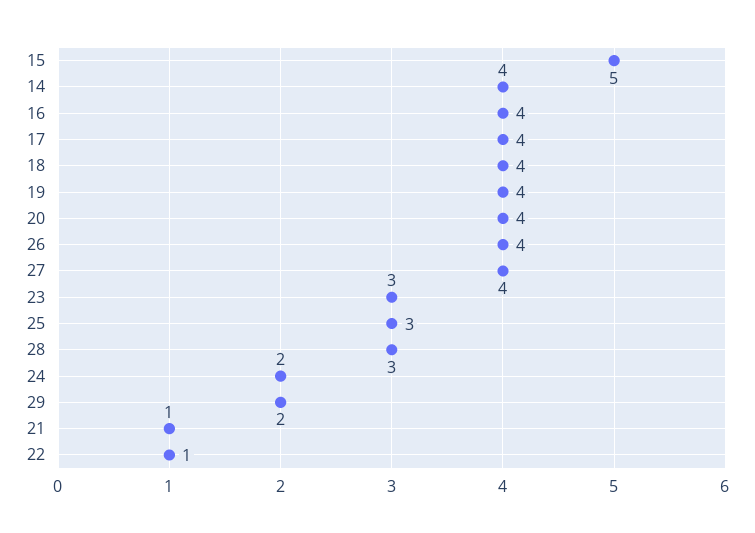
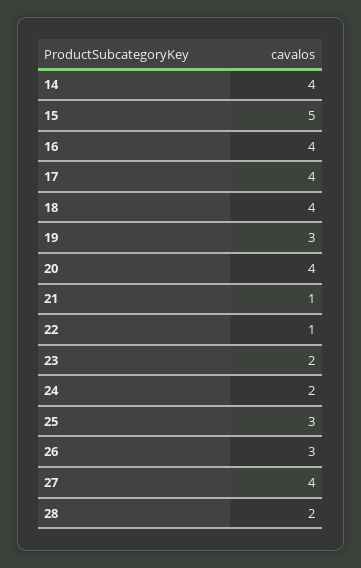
  {
    "15": 5,
    "14": 4,
    "16": 4,
    "17": 4,
    "18": 4,
-   "19": 4,
+   "19": 3,
    "20": 4,
-   "26": 4,
+   "26": 3,
    "27": 4,
-   "23": 3,
+   "23": 2,
    "25": 3,
-   "28": 3,
+   "28": 2,
    "24": 2,
-   "29": 2,
    "21": 1,
    "22": 1
  }

